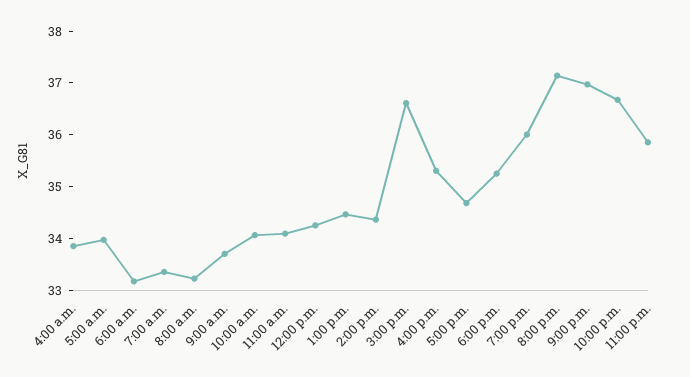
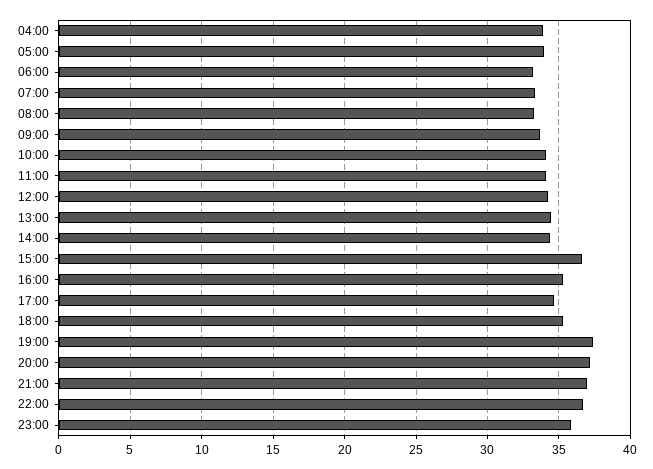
  {
    "4:00 a.m.": 33.8,
    "5:00 a.m.": 34,
    "6:00 a.m.": 33.2,
    "7:00 a.m.": 33.4,
    "8:00 a.m.": 33.2,
    "9:00 a.m.": 33.8,
    "10:00 a.m.": 34,
    "11:00 a.m.": 34,
    "12:00 p.m.": 34.2,
    "1:00 p.m.": 34.4,
    "2:00 p.m.": 34.4,
    "3:00 p.m.": 36.6,
    "4:00 p.m.": 35.4,
    "5:00 p.m.": 34.6,
    "6:00 p.m.": 35.2,
-   "7:00 p.m.": 36,
+   "7:00 p.m.": 37.5,
    "8:00 p.m.": 37.2,
    "9:00 p.m.": 37,
    "10:00 p.m.": 36.6,
    "11:00 p.m.": 35.8
  }

